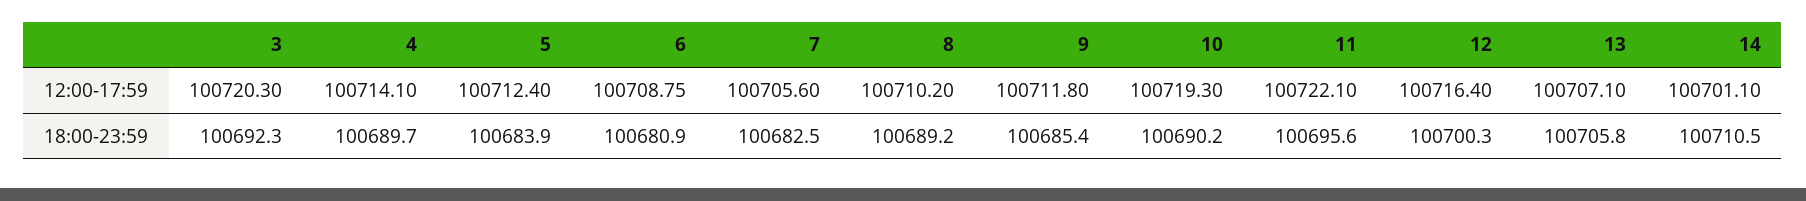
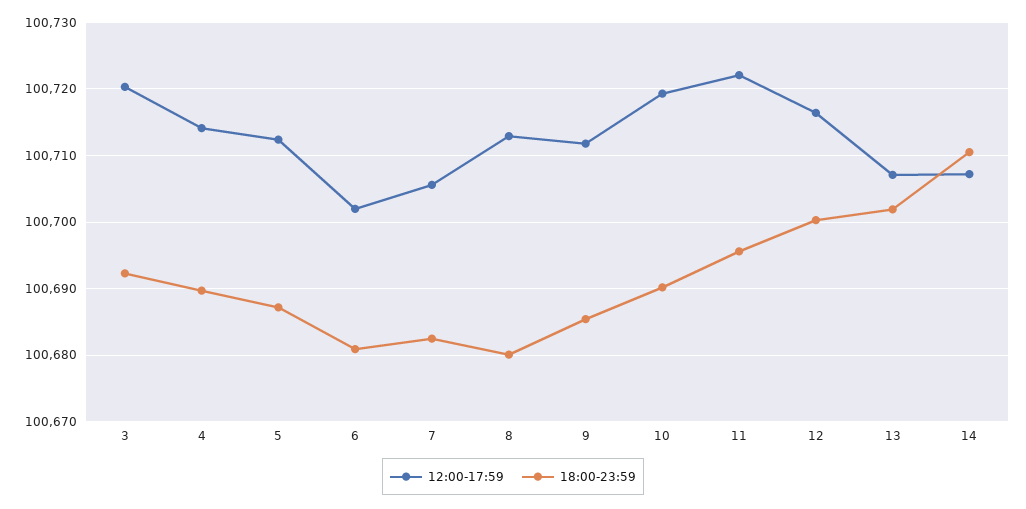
  {
    "12:00-17:59": {
      "3": 100720.3,
      "4": 100714.1,
      "5": 100712.4,
-     "6": 100708.75,
+     "6": 100702,
      "7": 100705.6,
-     "8": 100710.2,
+     "8": 100713,
      "9": 100711.8,
      "10": 100719.3,
      "11": 100722.1,
      "12": 100716.4,
      "13": 100707.1,
-     "14": 100701.1
+     "14": 100707
    },
    "18:00-23:59": {
      "3": 100692.3,
      "4": 100689.7,
-     "5": 100683.9,
+     "5": 100687,
      "6": 100680.9,
      "7": 100682.5,
-     "8": 100689.2,
+     "8": 100680,
      "9": 100685.4,
      "10": 100690.2,
      "11": 100695.6,
      "12": 100700.3,
-     "13": 100705.8,
+     "13": 100702,
      "14": 100710.5
    }
  }

